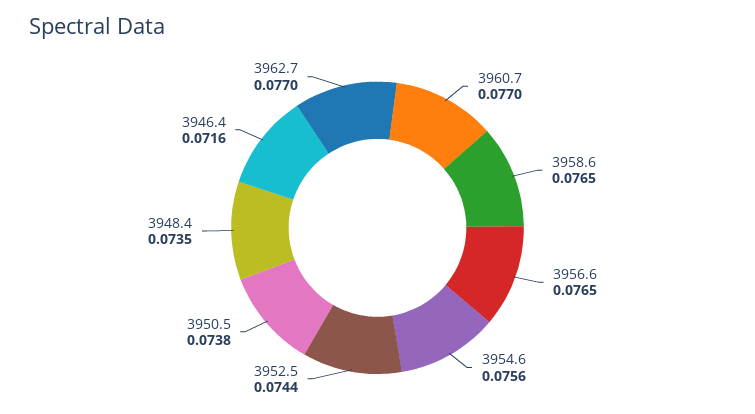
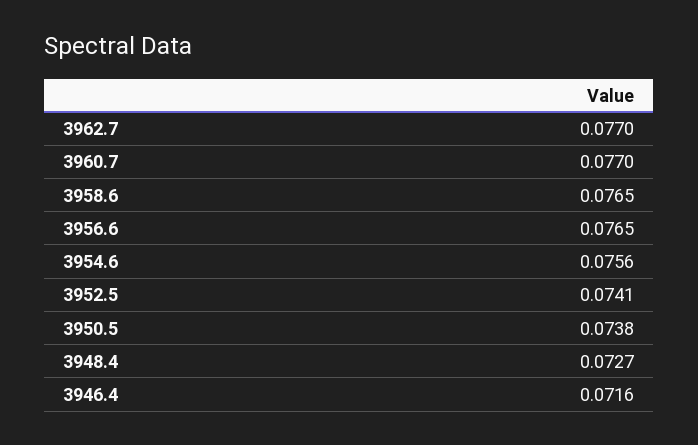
  {
    "3960.7": 0.077,
    "3958.6": 0.0765,
    "3956.6": 0.0765,
    "3954.6": 0.0756,
-   "3952.5": 0.0744,
+   "3952.5": 0.0741,
    "3950.5": 0.0738,
-   "3948.4": 0.0735,
+   "3948.4": 0.0727,
    "3946.4": 0.0716,
    "3962.7": 0.077
  }

